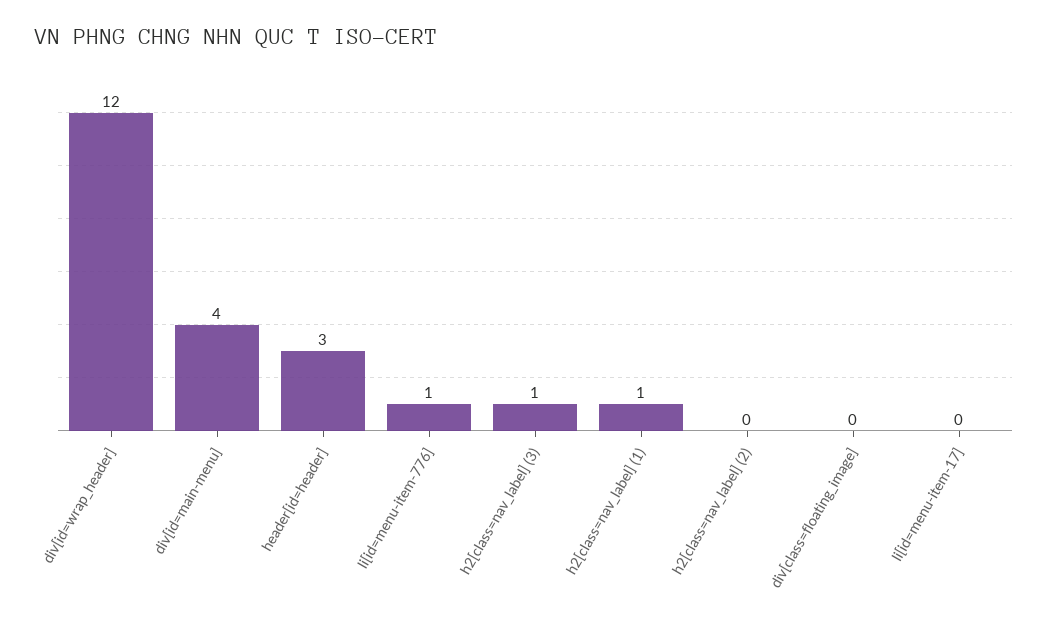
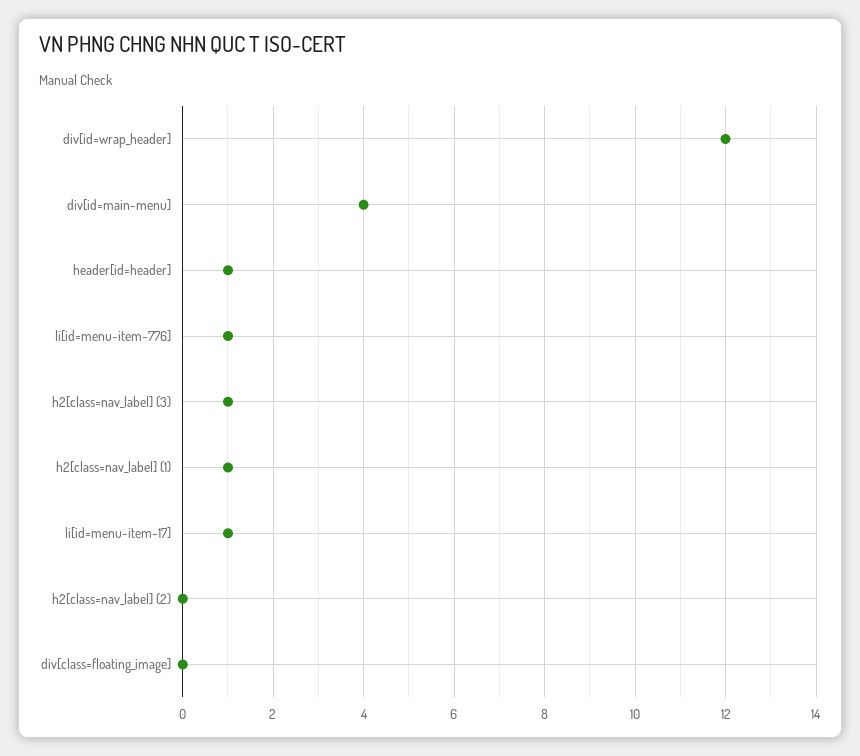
  {
    "div[id=wrap_header]": 12,
    "div[id=main-menu]": 4,
-   "header[id=header]": 3,
+   "header[id=header]": 1,
    "li[id=menu-item-776]": 1,
    "h2[class=nav_label] (3)": 1,
    "h2[class=nav_label] (1)": 1,
    "h2[class=nav_label] (2)": 0,
    "div[class=floating_image]": 0,
-   "li[id=menu-item-17]": 0
+   "li[id=menu-item-17]": 1
  }

